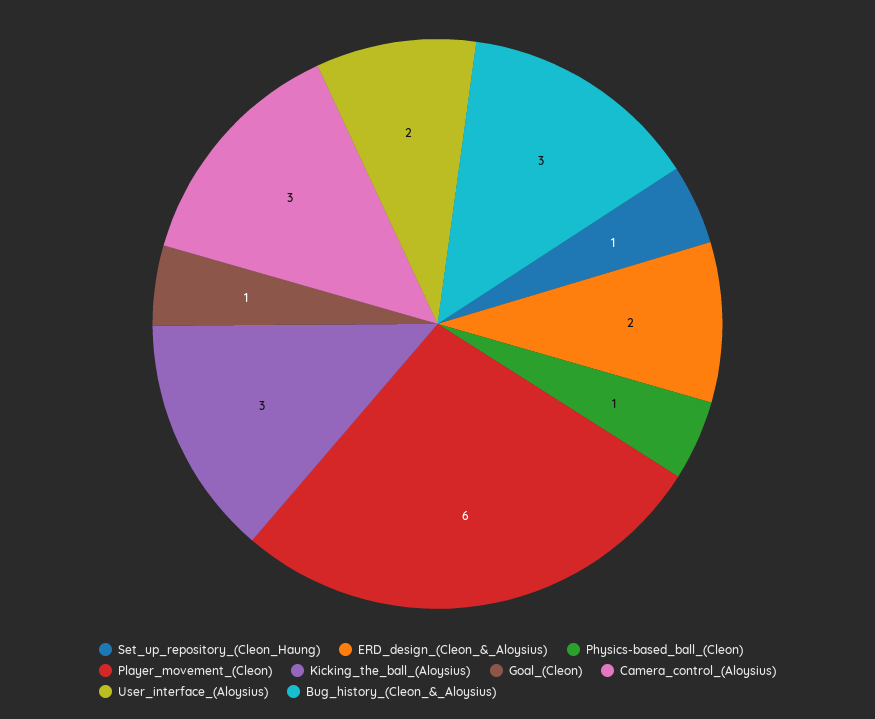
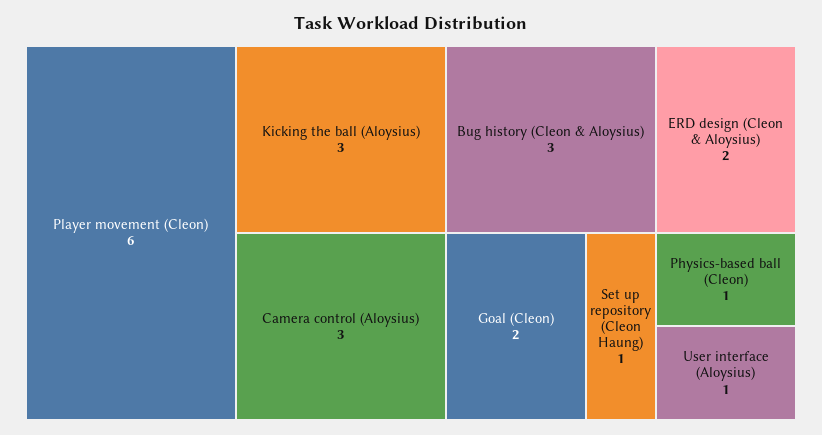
  {
    "Set_up_repository_(Cleon_Haung)": 1,
    "ERD_design_(Cleon_&_Aloysius)": 2,
    "Physics-based_ball_(Cleon)": 1,
    "Player_movement_(Cleon)": 6,
    "Kicking_the_ball_(Aloysius)": 3,
-   "Goal_(Cleon)": 1,
+   "Goal_(Cleon)": 2,
    "Camera_control_(Aloysius)": 3,
-   "User_interface_(Aloysius)": 2,
+   "User_interface_(Aloysius)": 1,
    "Bug_history_(Cleon_&_Aloysius)": 3
  }

